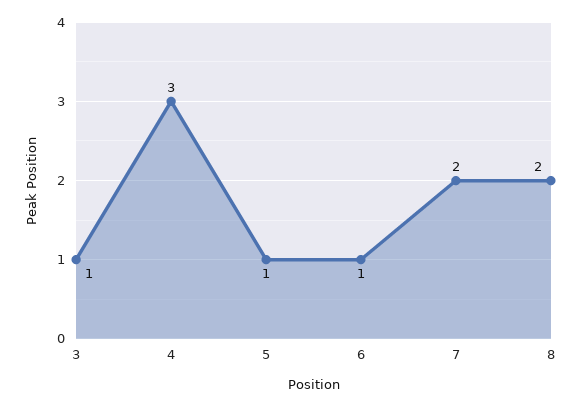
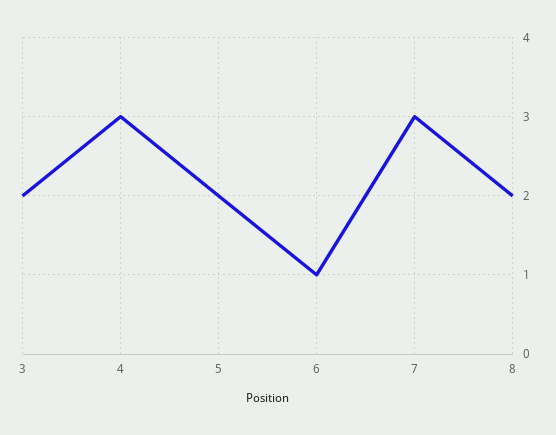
  {
-   "3": 1,
+   "3": 2,
    "4": 3,
-   "5": 1,
+   "5": 2,
    "6": 1,
-   "7": 2,
+   "7": 3,
    "8": 2
  }

